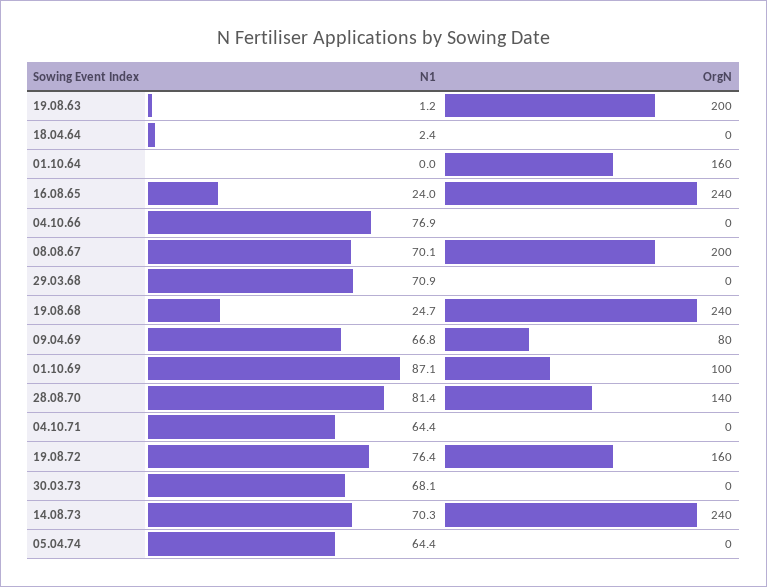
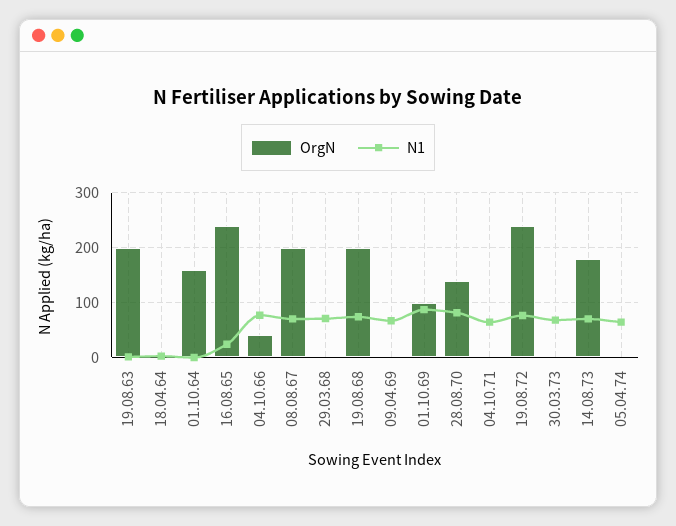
  {
    "N1": {
      "19.08.63": 1.2,
      "18.04.64": 2.4,
      "01.10.64": 0,
      "16.08.65": 24,
      "04.10.66": 76.9,
      "08.08.67": 70.1,
      "29.03.68": 70.9,
-     "19.08.68": 24.7,
+     "19.08.68": 80,
      "09.04.69": 66.8,
      "01.10.69": 87.1,
      "28.08.70": 81.4,
      "04.10.71": 64.4,
      "19.08.72": 76.4,
      "30.03.73": 68.1,
      "14.08.73": 70.3,
      "05.04.74": 64.4
    },
    "OrgN": {
      "19.08.63": 200,
      "18.04.64": 0,
      "01.10.64": 160,
      "16.08.65": 240,
-     "04.10.66": 0,
+     "04.10.66": 40,
      "08.08.67": 200,
      "29.03.68": 0,
-     "19.08.68": 240,
+     "19.08.68": 200,
-     "09.04.69": 80,
+     "09.04.69": 0,
      "01.10.69": 100,
      "28.08.70": 140,
      "04.10.71": 0,
-     "19.08.72": 160,
+     "19.08.72": 240,
      "30.03.73": 0,
-     "14.08.73": 240,
+     "14.08.73": 180,
      "05.04.74": 0
    }
  }

